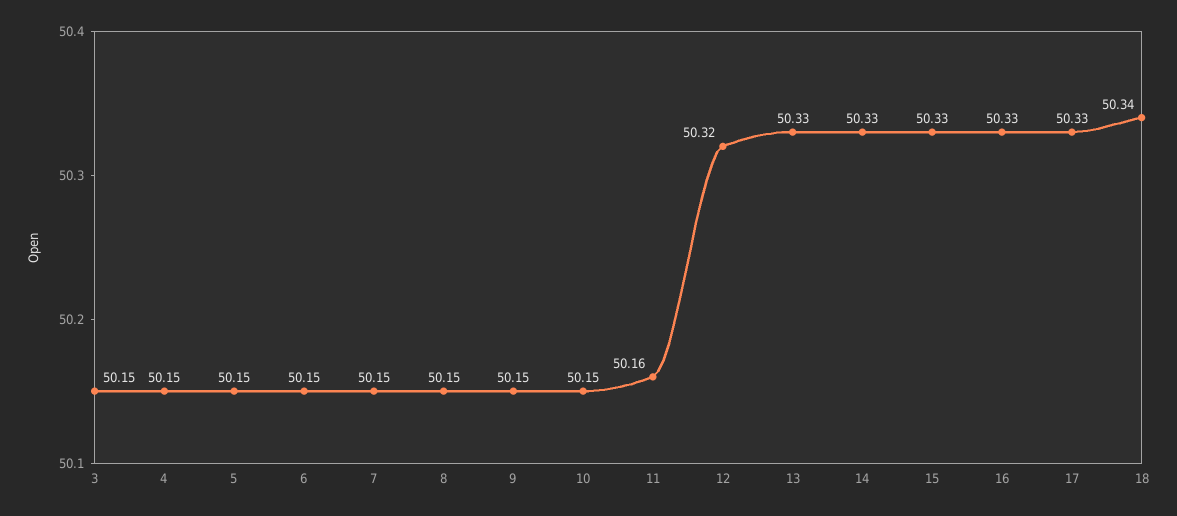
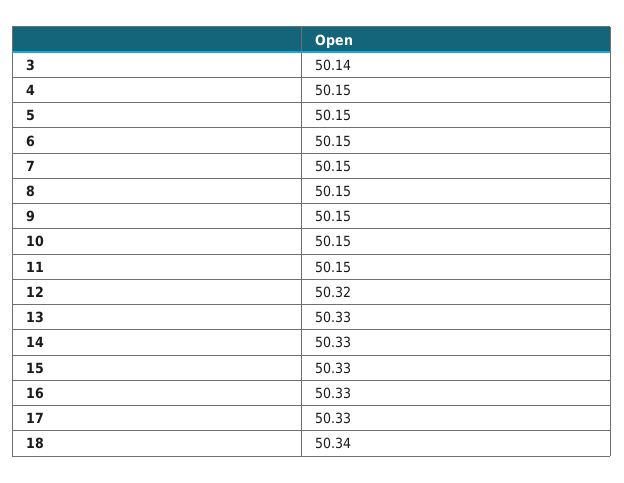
  {
-   "3": 50.15,
+   "3": 50.14,
    "4": 50.15,
    "5": 50.15,
    "6": 50.15,
    "7": 50.15,
    "8": 50.15,
    "9": 50.15,
    "10": 50.15,
-   "11": 50.16,
+   "11": 50.15,
    "12": 50.32,
    "13": 50.33,
    "14": 50.33,
    "15": 50.33,
    "16": 50.33,
    "17": 50.33,
    "18": 50.34
  }

